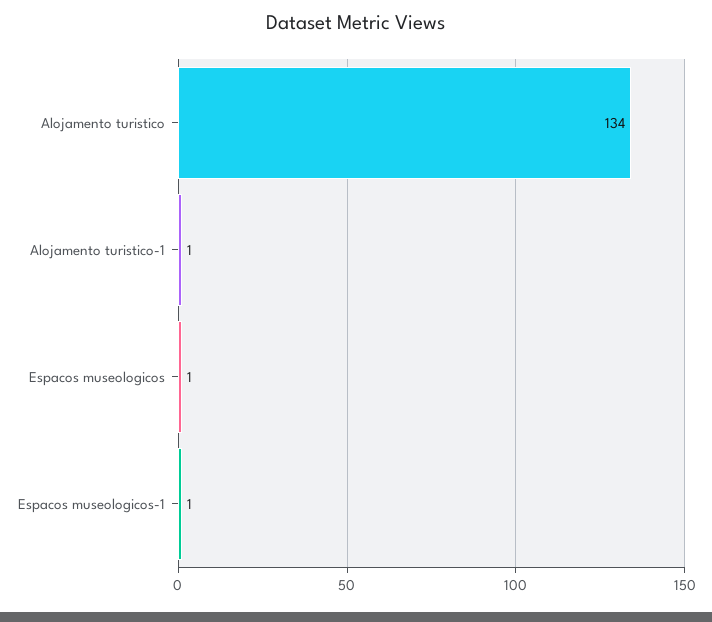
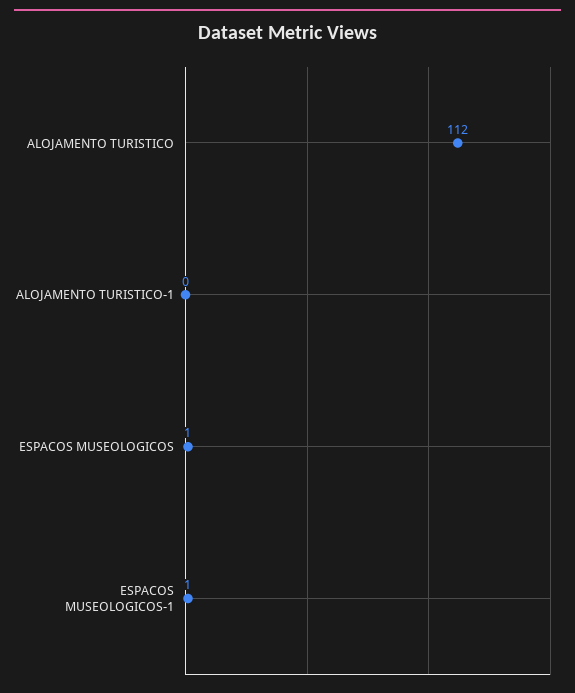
  {
-   "Alojamento turistico": 134,
+   "Alojamento turistico": 112,
-   "Alojamento turistico-1": 1,
+   "Alojamento turistico-1": 0,
    "Espacos museologicos": 1,
    "Espacos museologicos-1": 1
  }

